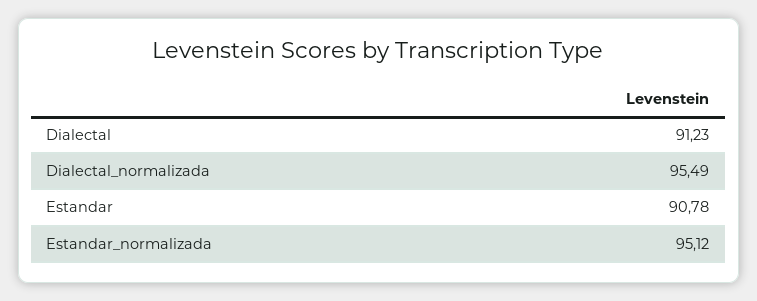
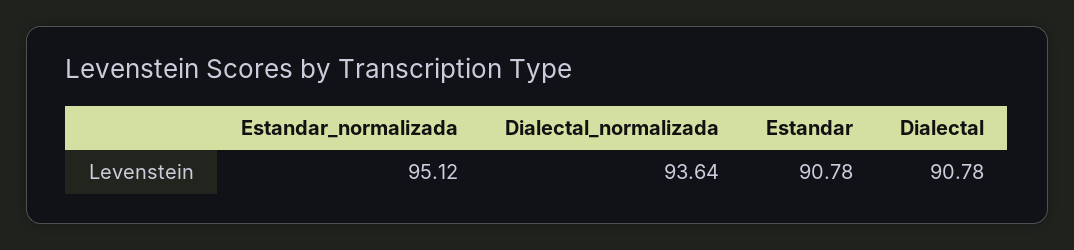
  {
-   "Dialectal": 91.23,
+   "Dialectal": 90.78,
-   "Dialectal_normalizada": 95.49,
+   "Dialectal_normalizada": 93.64,
    "Estandar": 90.78,
    "Estandar_normalizada": 95.12
  }

